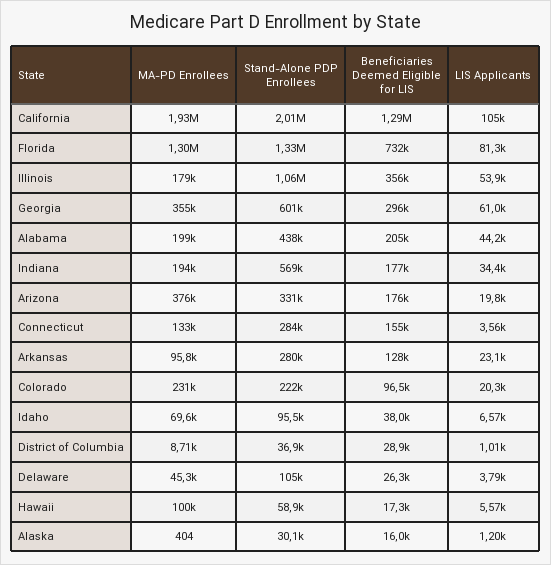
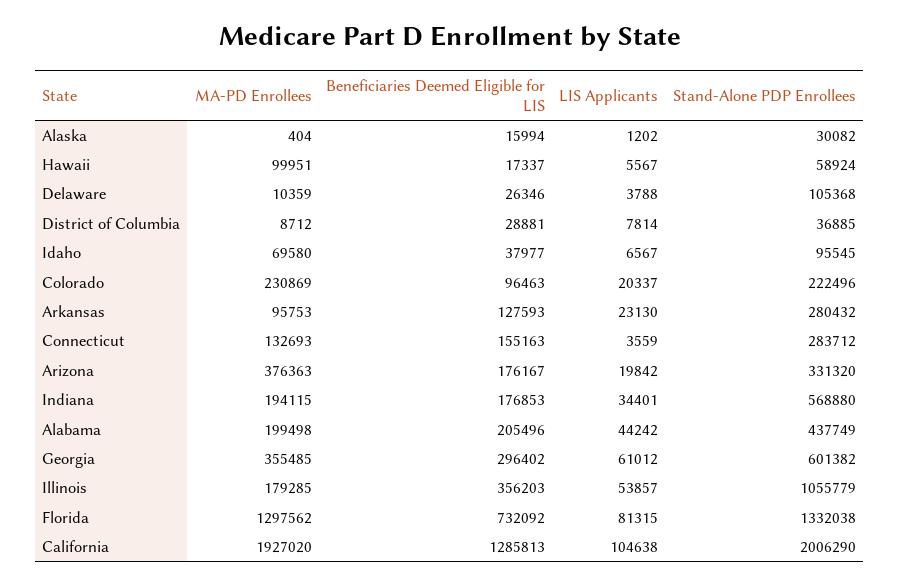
  {
    "MA-PD Enrollees": {
      "California": 1927020,
      "Florida": 1297562,
      "Illinois": 179285,
      "Georgia": 355485,
      "Alabama": 199498,
      "Indiana": 194115,
      "Arizona": 376363,
      "Connecticut": 132693,
      "Arkansas": 95753,
      "Colorado": 230869,
      "Idaho": 69580,
      "District of Columbia": 8712,
-     "Delaware": 45300,
+     "Delaware": 10359,
      "Hawaii": 99951,
      "Alaska": 404
    },
    "Stand-Alone PDP Enrollees": {
      "California": 2006290,
      "Florida": 1332038,
      "Illinois": 1055779,
      "Georgia": 601382,
      "Alabama": 437749,
      "Indiana": 568880,
      "Arizona": 331320,
      "Connecticut": 283712,
      "Arkansas": 280432,
      "Colorado": 222496,
      "Idaho": 95545,
      "District of Columbia": 36885,
      "Delaware": 105368,
      "Hawaii": 58924,
      "Alaska": 30082
    },
    "Beneficiaries Deemed Eligible for LIS": {
      "California": 1285813,
      "Florida": 732092,
      "Illinois": 356203,
      "Georgia": 296402,
      "Alabama": 205496,
      "Indiana": 176853,
      "Arizona": 176167,
      "Connecticut": 155163,
      "Arkansas": 127593,
      "Colorado": 96463,
      "Idaho": 37977,
      "District of Columbia": 28881,
      "Delaware": 26346,
      "Hawaii": 17337,
      "Alaska": 15994
    },
    "LIS Applicants": {
      "California": 104638,
      "Florida": 81315,
      "Illinois": 53857,
      "Georgia": 61012,
      "Alabama": 44242,
      "Indiana": 34401,
      "Arizona": 19842,
      "Connecticut": 3559,
      "Arkansas": 23130,
      "Colorado": 20337,
      "Idaho": 6567,
-     "District of Columbia": 1010,
+     "District of Columbia": 7814,
      "Delaware": 3788,
      "Hawaii": 5567,
      "Alaska": 1202
    }
  }

